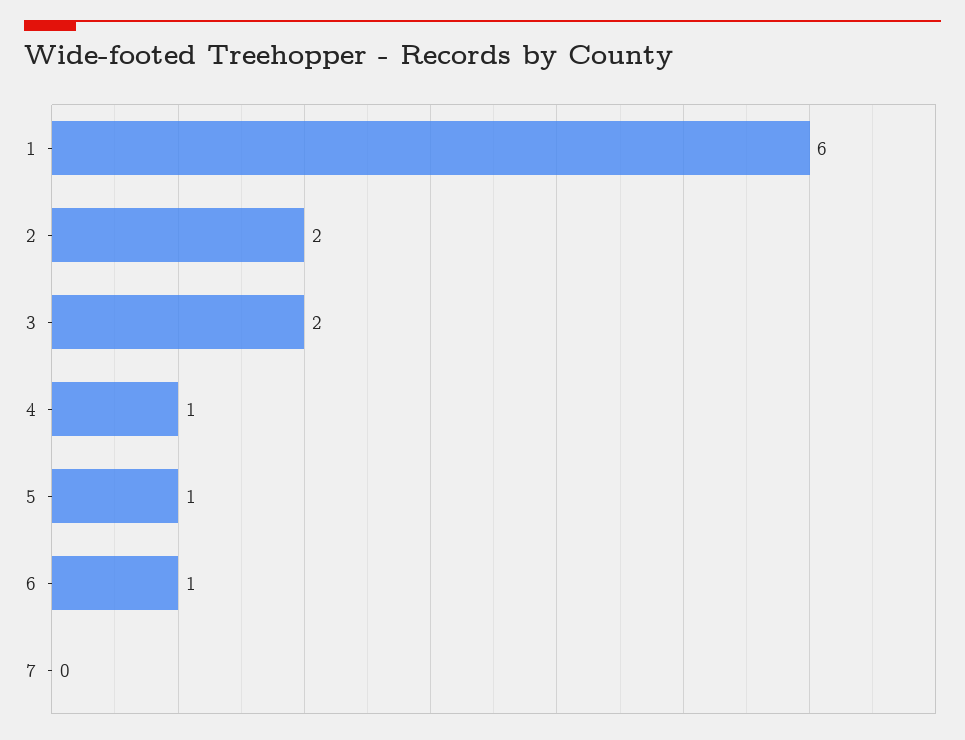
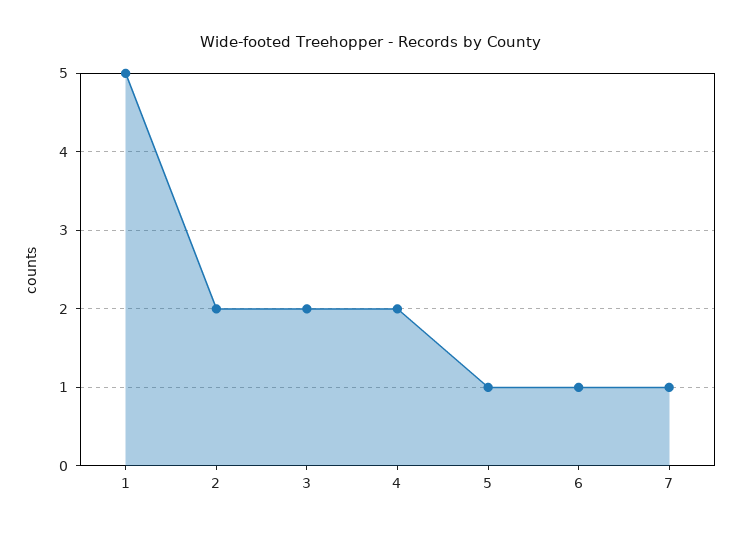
  {
-   "1": 6,
+   "1": 5,
    "2": 2,
    "3": 2,
-   "4": 1,
+   "4": 2,
    "5": 1,
    "6": 1,
-   "7": 0
+   "7": 1
  }

